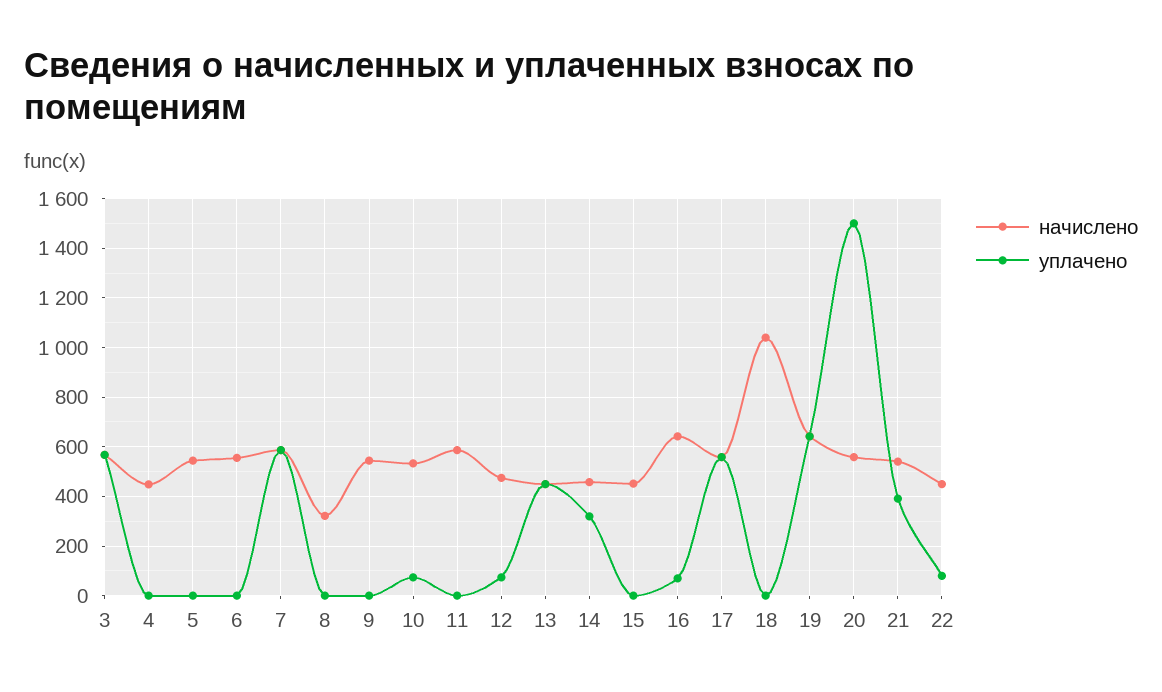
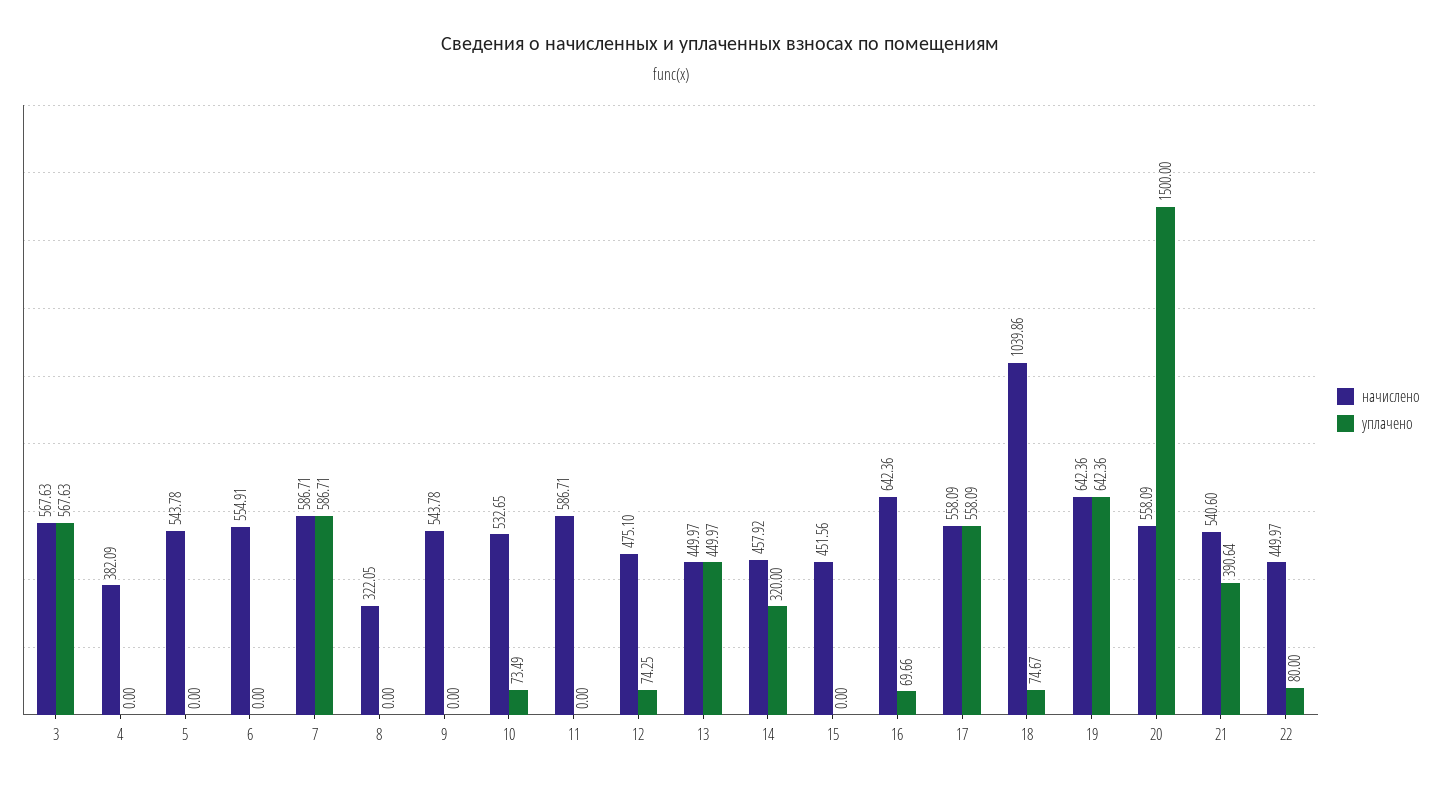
  {
    "начислено": {
      "3": 567.63,
-     "4": 450,
+     "4": 382.09,
      "5": 543.78,
      "6": 554.91,
      "7": 586.71,
      "8": 322.05,
      "9": 543.78,
      "10": 532.65,
      "11": 586.71,
      "12": 475.1,
      "13": 449.97,
      "14": 457.92,
      "15": 451.56,
      "16": 642.36,
      "17": 558.09,
      "18": 1039.86,
      "19": 642.36,
      "20": 558.09,
      "21": 540.6,
      "22": 449.97
    },
    "уплачено": {
      "3": 567.63,
      "4": 0,
      "5": 0,
      "6": 0,
      "7": 586.71,
      "8": 0,
      "9": 0,
      "10": 73.49,
      "11": 0,
      "12": 74.25,
      "13": 449.97,
      "14": 320,
      "15": 0,
      "16": 69.66,
      "17": 558.09,
-     "18": 0,
+     "18": 74.67,
      "19": 642.36,
      "20": 1500,
      "21": 390.64,
      "22": 80
    }
  }

